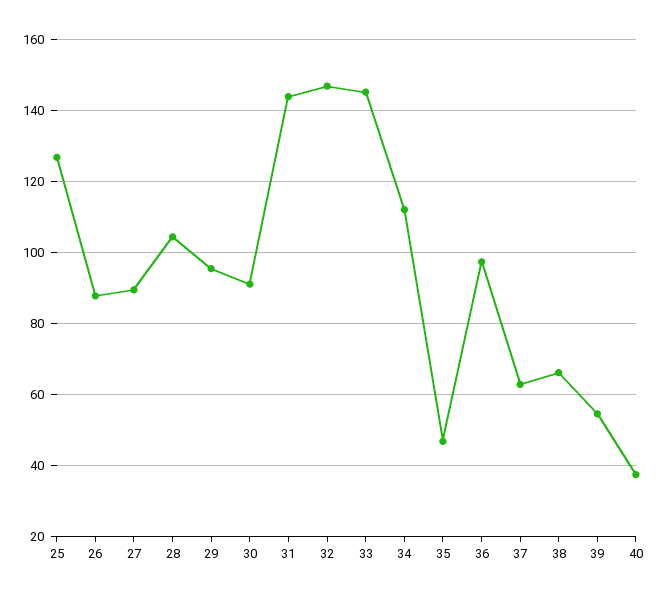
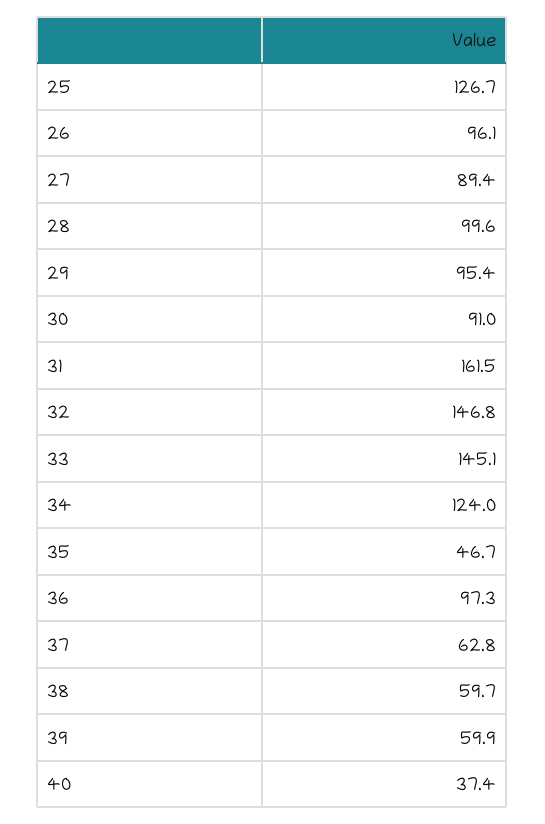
  {
    "25": 126.7,
-   "26": 88,
+   "26": 96.1,
    "27": 89.4,
-   "28": 104,
+   "28": 99.6,
    "29": 95.4,
    "30": 91,
-   "31": 144,
+   "31": 161.5,
    "32": 146.8,
    "33": 145.1,
-   "34": 112,
+   "34": 124,
    "35": 46.7,
    "36": 97.3,
    "37": 62.8,
-   "38": 66,
+   "38": 59.7,
-   "39": 54,
+   "39": 59.9,
    "40": 37.4
  }

